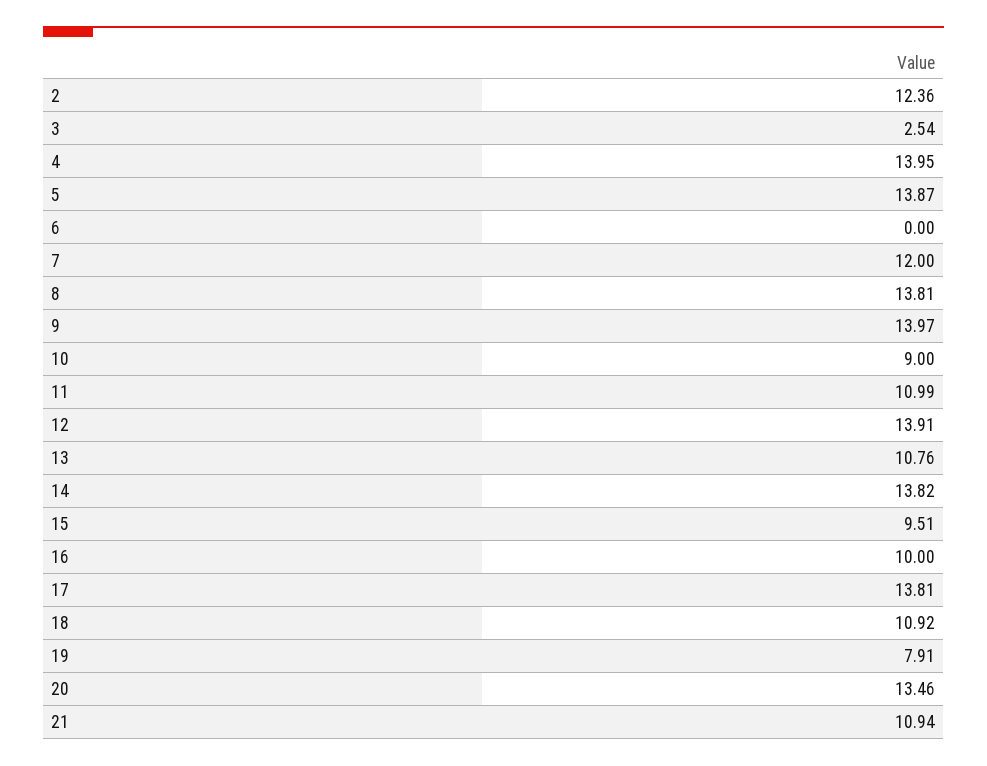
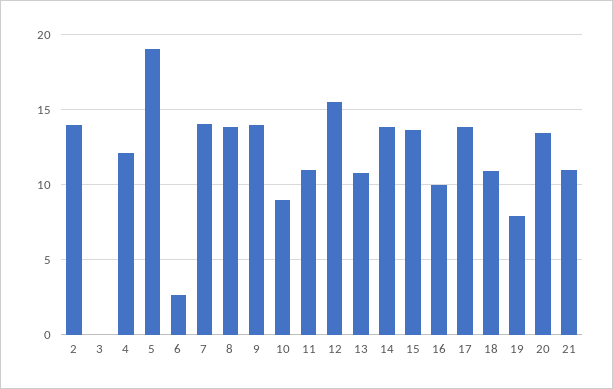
  {
-   "2": 12.36,
+   "2": 14,
-   "3": 2.54,
+   "3": 0,
-   "4": 13.95,
+   "4": 12,
-   "5": 13.87,
+   "5": 19,
-   "6": 0,
+   "6": 2.5,
-   "7": 12,
+   "7": 14,
    "8": 13.81,
    "9": 13.97,
    "10": 9,
    "11": 10.99,
-   "12": 13.91,
+   "12": 15.5,
    "13": 10.76,
    "14": 13.82,
-   "15": 9.51,
+   "15": 13.5,
    "16": 10,
    "17": 13.81,
    "18": 10.92,
    "19": 7.91,
    "20": 13.46,
    "21": 10.94
  }

